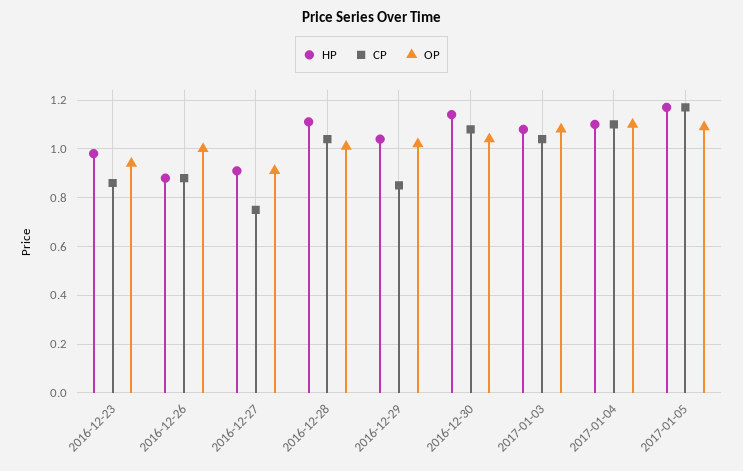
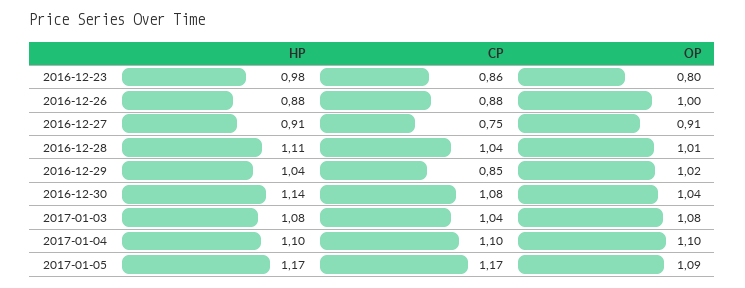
  {
    "HP": {
      "2016-12-23": 0.98,
      "2016-12-26": 0.88,
      "2016-12-27": 0.91,
      "2016-12-28": 1.11,
      "2016-12-29": 1.04,
      "2016-12-30": 1.14,
      "2017-01-03": 1.08,
      "2017-01-04": 1.1,
      "2017-01-05": 1.17
    },
    "CP": {
      "2016-12-23": 0.86,
      "2016-12-26": 0.88,
      "2016-12-27": 0.75,
      "2016-12-28": 1.04,
      "2016-12-29": 0.85,
      "2016-12-30": 1.08,
      "2017-01-03": 1.04,
      "2017-01-04": 1.1,
      "2017-01-05": 1.17
    },
    "OP": {
-     "2016-12-23": 0.95,
+     "2016-12-23": 0.8,
      "2016-12-26": 1,
      "2016-12-27": 0.91,
      "2016-12-28": 1.01,
      "2016-12-29": 1.02,
      "2016-12-30": 1.04,
      "2017-01-03": 1.08,
      "2017-01-04": 1.1,
      "2017-01-05": 1.09
    }
  }

